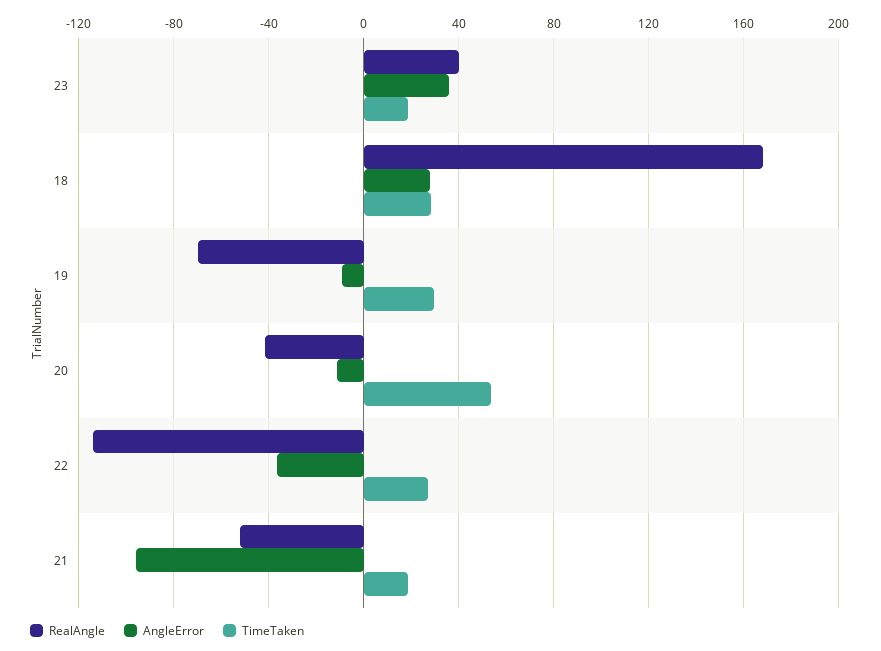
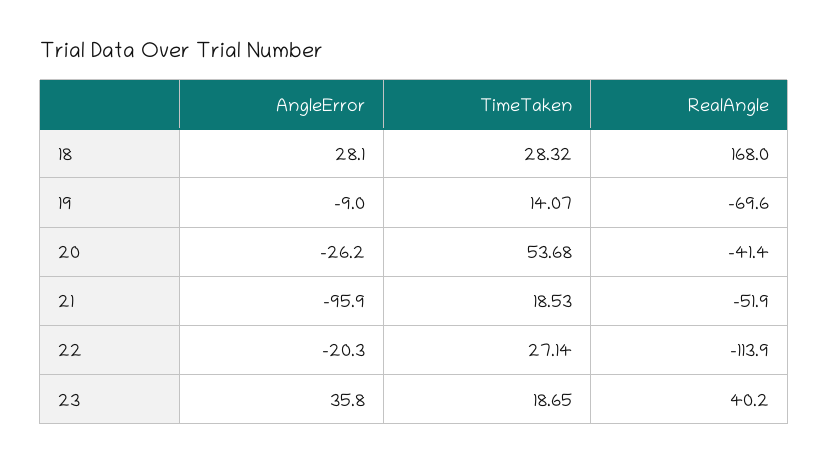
  {
    "RealAngle": {
      "23": 40.2,
      "18": 168,
      "19": -69.6,
      "20": -41.4,
      "22": -113.9,
      "21": -51.9
    },
    "AngleError": {
      "23": 35.8,
      "18": 28.1,
      "19": -9,
-     "20": -10,
+     "20": -26.2,
-     "22": -35,
+     "22": -20.3,
      "21": -95.9
    },
    "TimeTaken": {
      "23": 18.65,
      "18": 28.32,
-     "19": 30,
+     "19": 14.07,
      "20": 53.68,
      "22": 27.14,
      "21": 18.53
    }
  }

